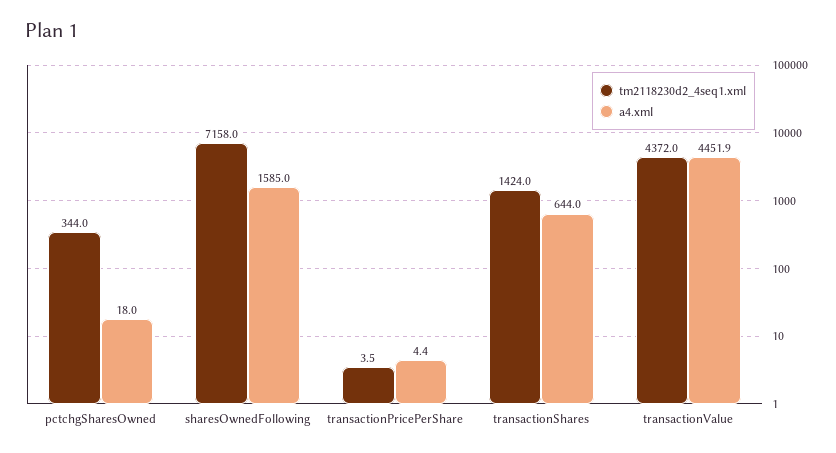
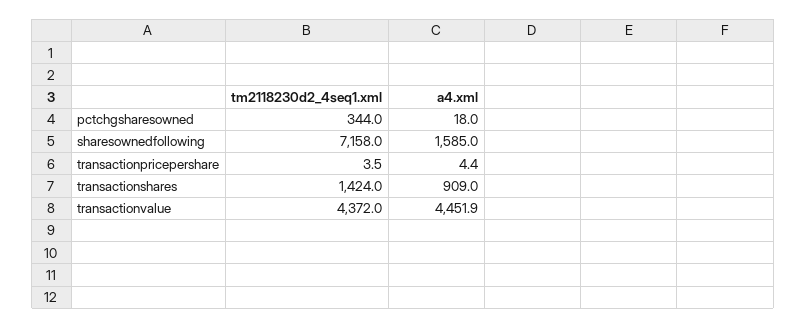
  {
    "tm2118230d2_4seq1.xml": {
      "pctchgSharesOwned": 344,
      "sharesOwnedFollowing": 7158,
      "transactionPricePerShare": 3.5,
      "transactionShares": 1424,
      "transactionValue": 4372
    },
    "a4.xml": {
      "pctchgSharesOwned": 18,
      "sharesOwnedFollowing": 1585,
      "transactionPricePerShare": 4.4,
-     "transactionShares": 644,
+     "transactionShares": 909,
      "transactionValue": 4451.9
    }
  }

